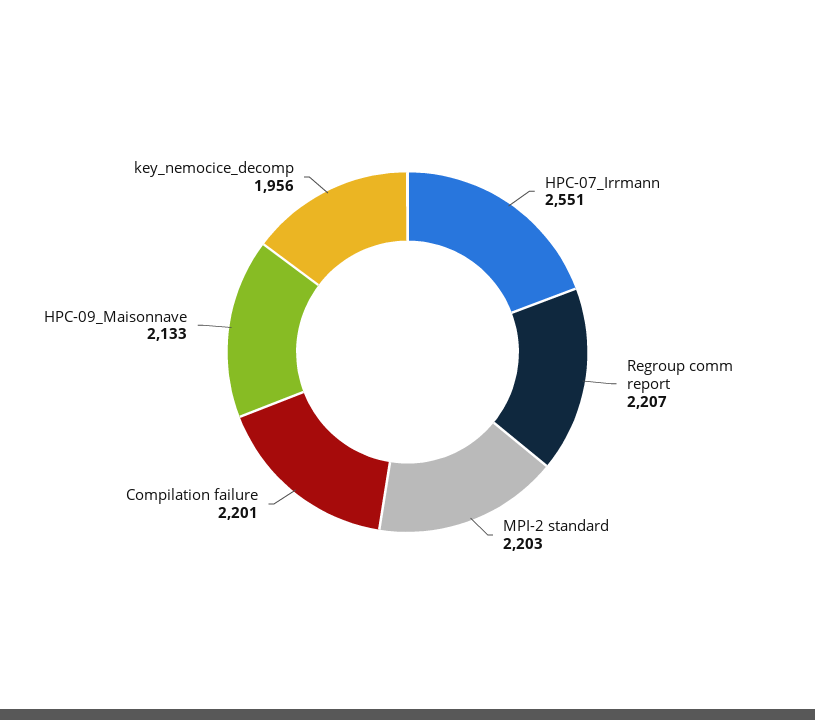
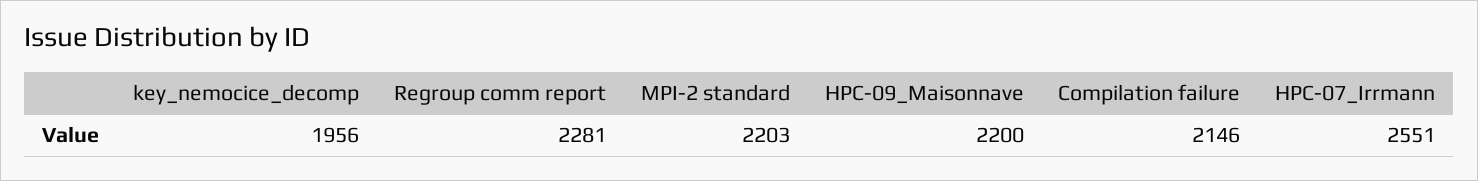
  {
    "HPC-07_Irrmann": 2551,
-   "Regroup comm report": 2207,
+   "Regroup comm report": 2281,
    "MPI-2 standard": 2203,
-   "Compilation failure": 2201,
+   "Compilation failure": 2146,
-   "HPC-09_Maisonnave": 2133,
+   "HPC-09_Maisonnave": 2200,
    "key_nemocice_decomp": 1956
  }

